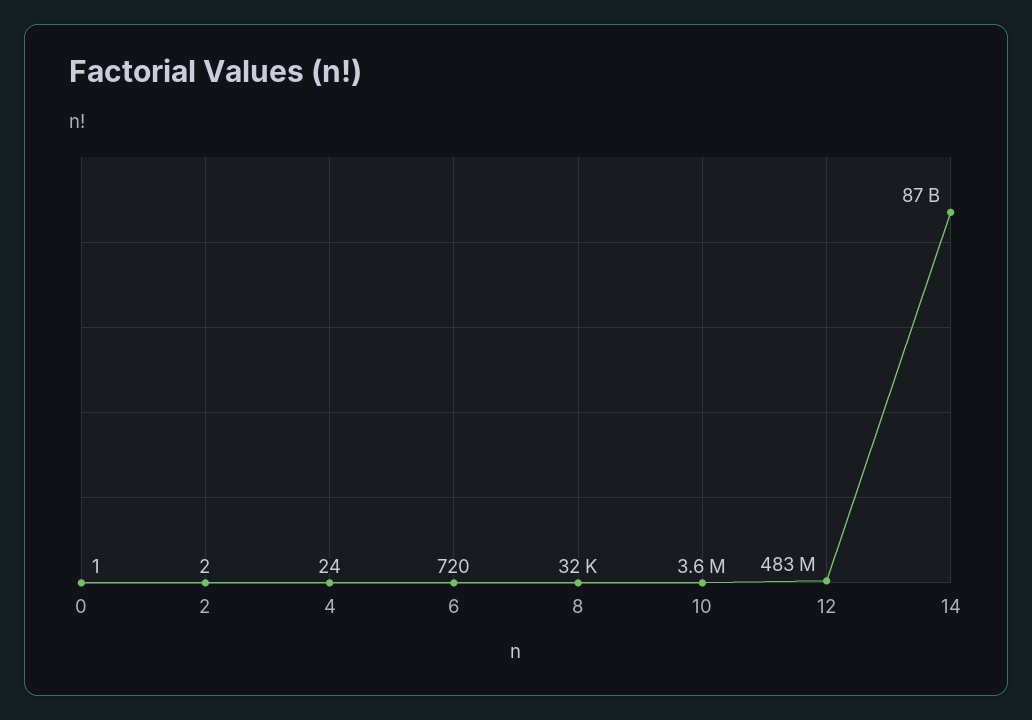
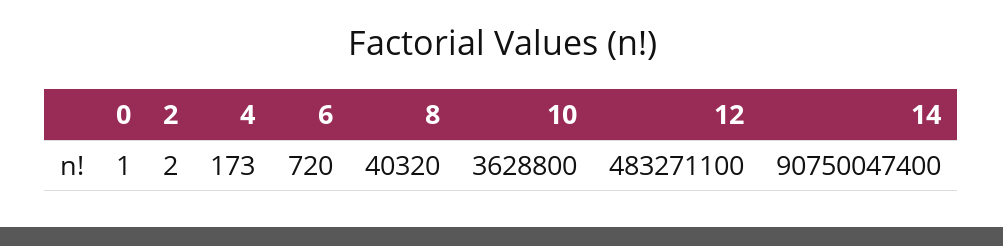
  {
    "0": 1,
    "2": 2,
-   "4": 24,
+   "4": 173,
    "6": 720,
-   "8": 32000,
+   "8": 40320,
    "10": 3628800,
    "12": 483271100,
-   "14": 87000000000
+   "14": 90750047400
  }

